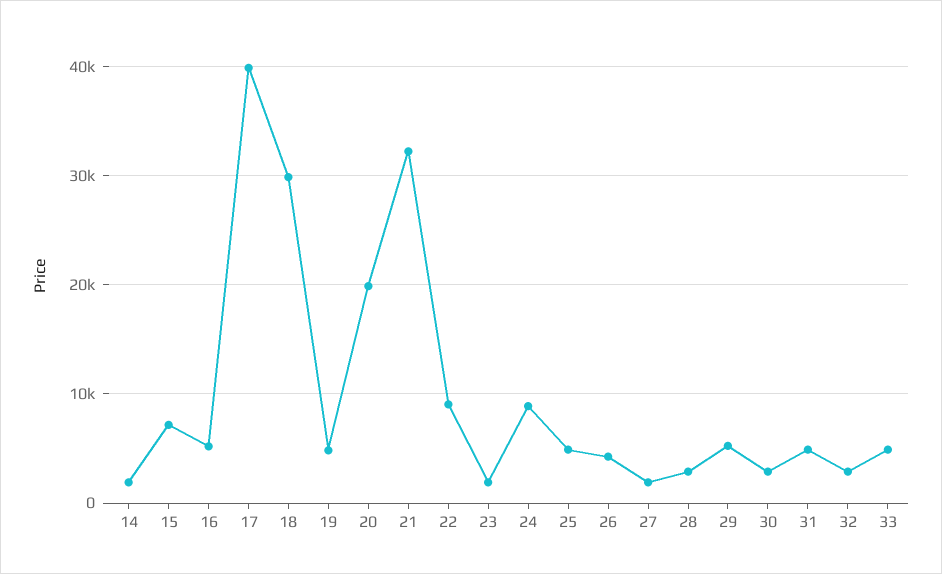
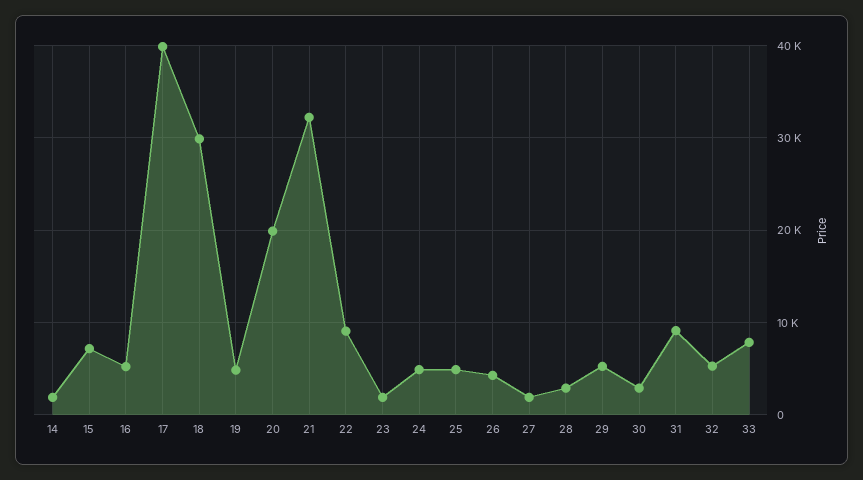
  {
    "14": 2000,
    "15": 7000,
    "16": 5000,
    "17": 40000,
    "18": 30000,
    "19": 5000,
    "20": 20000,
    "21": 32000,
    "22": 9000,
    "23": 2000,
-   "24": 9000,
+   "24": 5000,
    "25": 5000,
    "26": 4000,
    "27": 2000,
    "28": 3000,
    "29": 5000,
    "30": 3000,
-   "31": 5000,
+   "31": 9000,
-   "32": 3000,
+   "32": 5000,
-   "33": 5000
+   "33": 8000
  }

